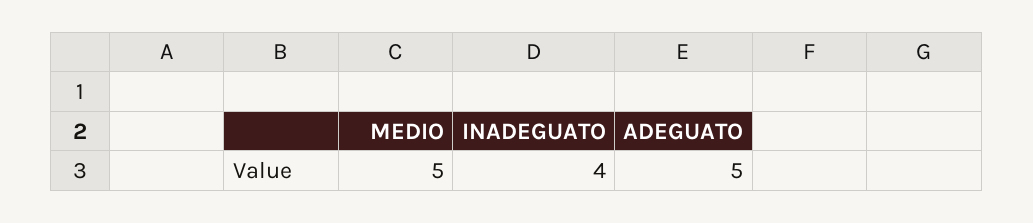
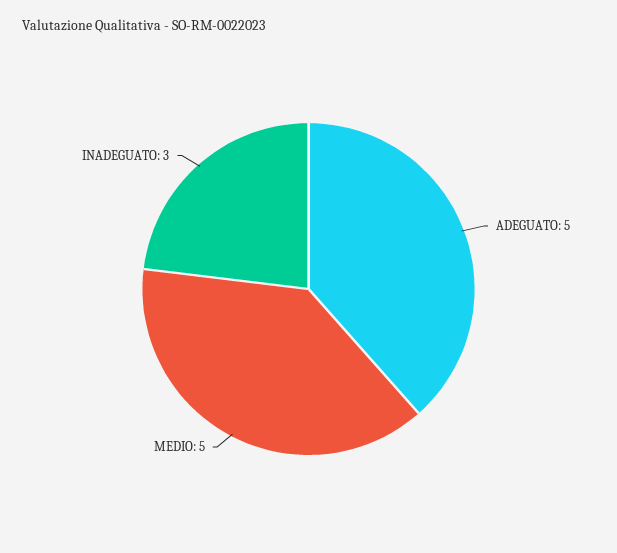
  {
    "MEDIO": 5,
-   "INADEGUATO": 4,
+   "INADEGUATO": 3,
    "ADEGUATO": 5
  }

